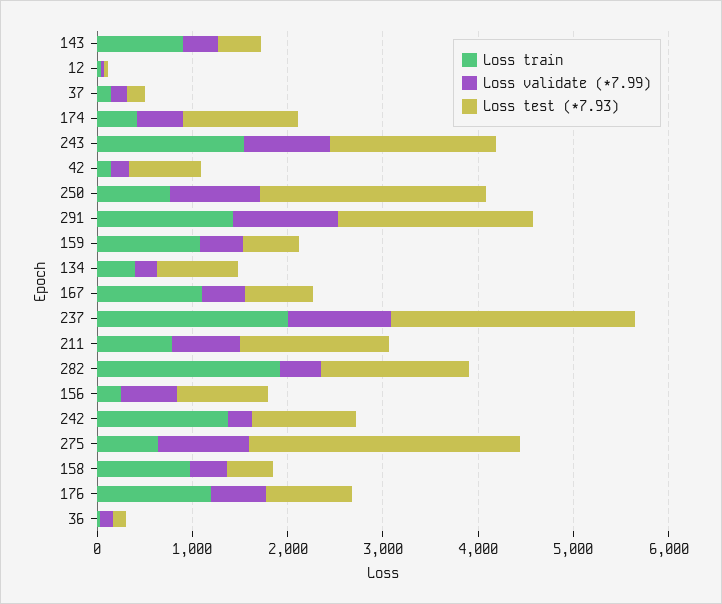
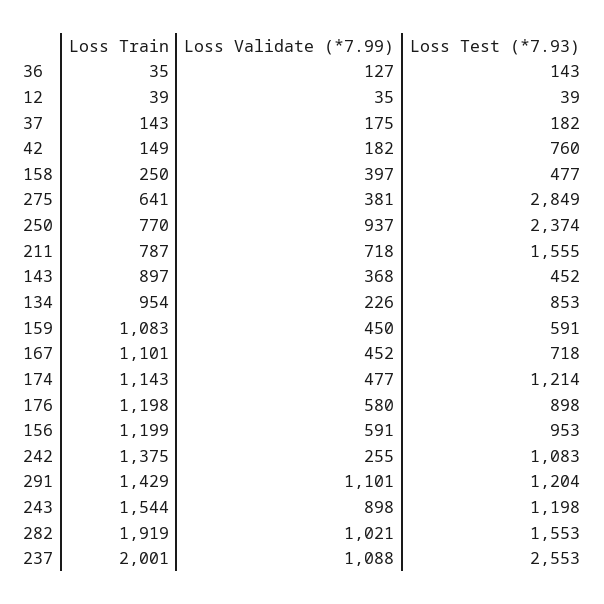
  {
    "Loss train": {
      "143": 897,
      "12": 39,
      "37": 143,
-     "174": 400,
+     "174": 1143,
      "243": 1544,
      "42": 149,
      "250": 770,
      "291": 1429,
      "159": 1083,
-     "134": 400,
+     "134": 954,
      "167": 1101,
      "237": 2001,
      "211": 787,
      "282": 1919,
-     "156": 200,
+     "156": 1199,
      "242": 1375,
      "275": 641,
-     "158": 1000,
+     "158": 250,
      "176": 1198,
      "36": 35
    },
    "Loss validate (*7.99)": {
      "143": 368,
      "12": 35,
      "37": 175,
      "174": 477,
      "243": 898,
      "42": 182,
      "250": 937,
      "291": 1101,
      "159": 450,
      "134": 226,
      "167": 452,
      "237": 1088,
      "211": 718,
-     "282": 400,
+     "282": 1021,
      "156": 591,
      "242": 255,
-     "275": 1000,
+     "275": 381,
      "158": 397,
      "176": 580,
      "36": 127
    },
    "Loss test (*7.93)": {
      "143": 452,
      "12": 39,
      "37": 182,
      "174": 1214,
-     "243": 1800,
+     "243": 1198,
      "42": 760,
      "250": 2374,
-     "291": 2000,
+     "291": 1204,
      "159": 591,
      "134": 853,
      "167": 718,
      "237": 2553,
      "211": 1555,
      "282": 1553,
      "156": 953,
      "242": 1083,
      "275": 2849,
      "158": 477,
      "176": 898,
      "36": 143
    }
  }

